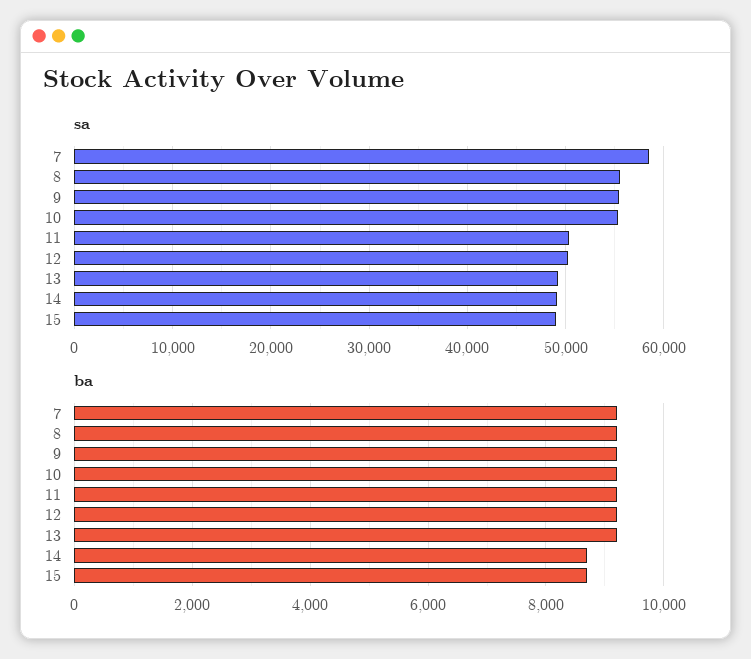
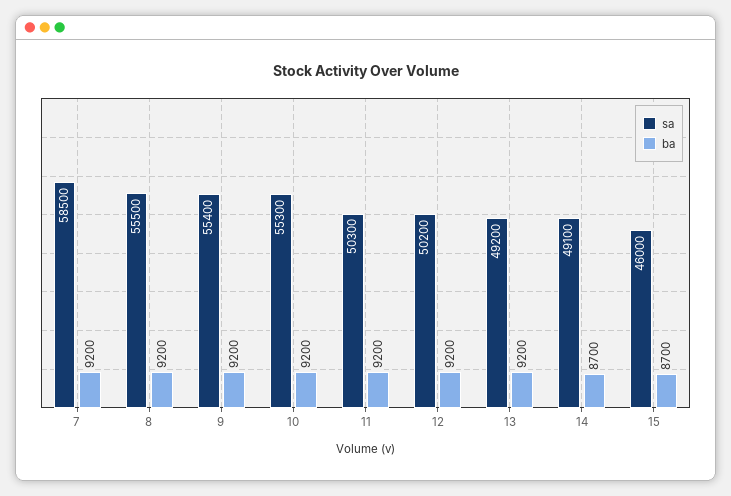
  {
    "sa": {
      "7": 58500,
      "8": 55500,
      "9": 55400,
      "10": 55300,
      "11": 50300,
      "12": 50200,
      "13": 49200,
      "14": 49100,
-     "15": 49000
+     "15": 46000
    },
    "ba": {
      "7": 9200,
      "8": 9200,
      "9": 9200,
      "10": 9200,
      "11": 9200,
      "12": 9200,
      "13": 9200,
      "14": 8700,
      "15": 8700
    }
  }

